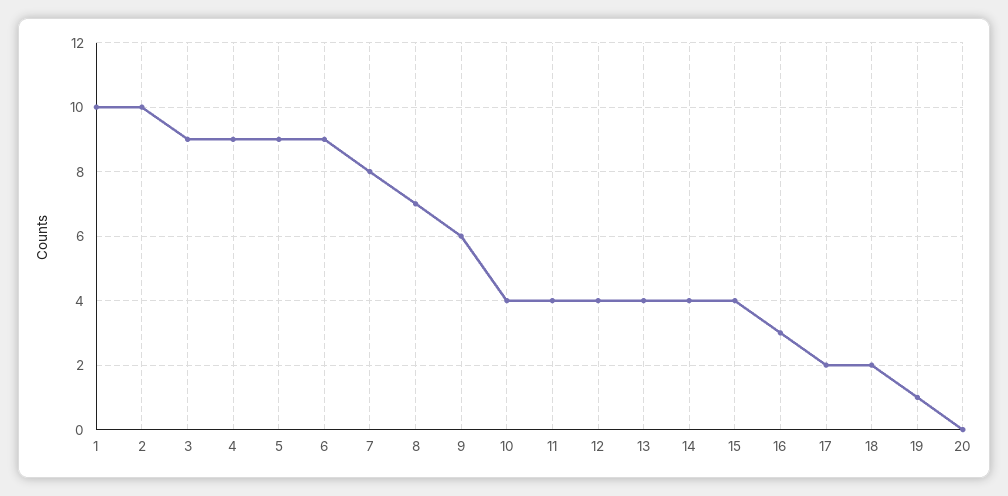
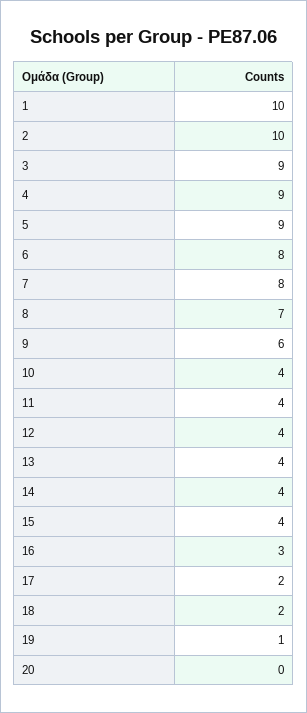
  {
    "1": 10,
    "2": 10,
    "3": 9,
    "4": 9,
    "5": 9,
-   "6": 9,
+   "6": 8,
    "7": 8,
    "8": 7,
    "9": 6,
    "10": 4,
    "11": 4,
    "12": 4,
    "13": 4,
    "14": 4,
    "15": 4,
    "16": 3,
    "17": 2,
    "18": 2,
    "19": 1,
    "20": 0
  }

